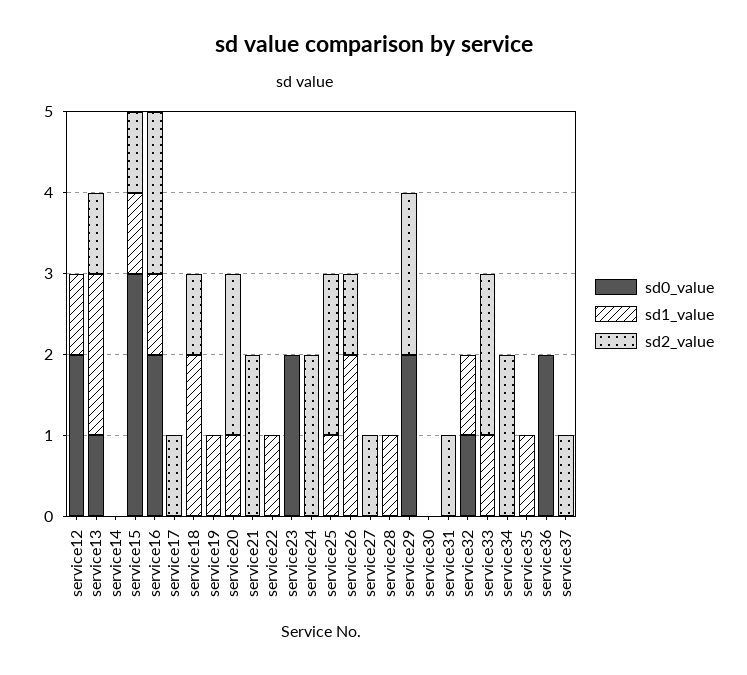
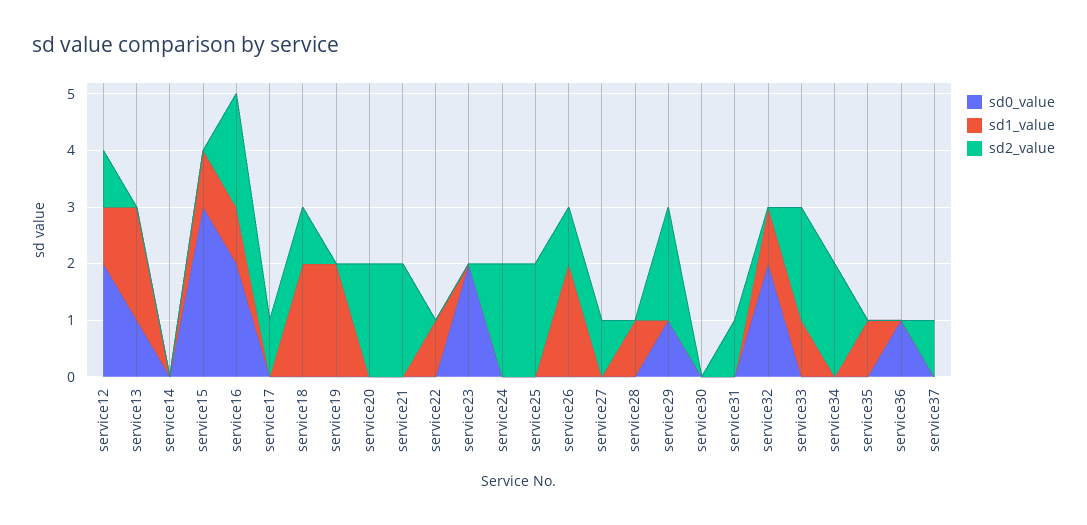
  {
    "sd0_value": {
      "service12": 2,
      "service13": 1,
      "service14": 0,
      "service15": 3,
      "service16": 2,
      "service17": 0,
      "service18": 0,
      "service19": 0,
      "service20": 0,
      "service21": 0,
      "service22": 0,
      "service23": 2,
      "service24": 0,
      "service25": 0,
      "service26": 0,
      "service27": 0,
      "service28": 0,
-     "service29": 2,
+     "service29": 1,
      "service30": 0,
      "service31": 0,
-     "service32": 1,
+     "service32": 2,
      "service33": 0,
      "service34": 0,
      "service35": 0,
-     "service36": 2,
+     "service36": 1,
      "service37": 0
    },
    "sd1_value": {
      "service12": 1,
      "service13": 2,
      "service14": 0,
      "service15": 1,
      "service16": 1,
      "service17": 0,
      "service18": 2,
-     "service19": 1,
+     "service19": 2,
-     "service20": 1,
+     "service20": 0,
      "service21": 0,
      "service22": 1,
      "service23": 0,
      "service24": 0,
-     "service25": 1,
+     "service25": 0,
      "service26": 2,
      "service27": 0,
      "service28": 1,
      "service29": 0,
      "service30": 0,
      "service31": 0,
      "service32": 1,
      "service33": 1,
      "service34": 0,
      "service35": 1,
      "service36": 0,
      "service37": 0
    },
    "sd2_value": {
-     "service12": 0,
+     "service12": 1,
-     "service13": 1,
+     "service13": 0,
      "service14": 0,
-     "service15": 1,
+     "service15": 0,
      "service16": 2,
      "service17": 1,
      "service18": 1,
      "service19": 0,
      "service20": 2,
      "service21": 2,
      "service22": 0,
      "service23": 0,
      "service24": 2,
      "service25": 2,
      "service26": 1,
      "service27": 1,
      "service28": 0,
      "service29": 2,
      "service30": 0,
      "service31": 1,
      "service32": 0,
      "service33": 2,
      "service34": 2,
      "service35": 0,
      "service36": 0,
      "service37": 1
    }
  }

